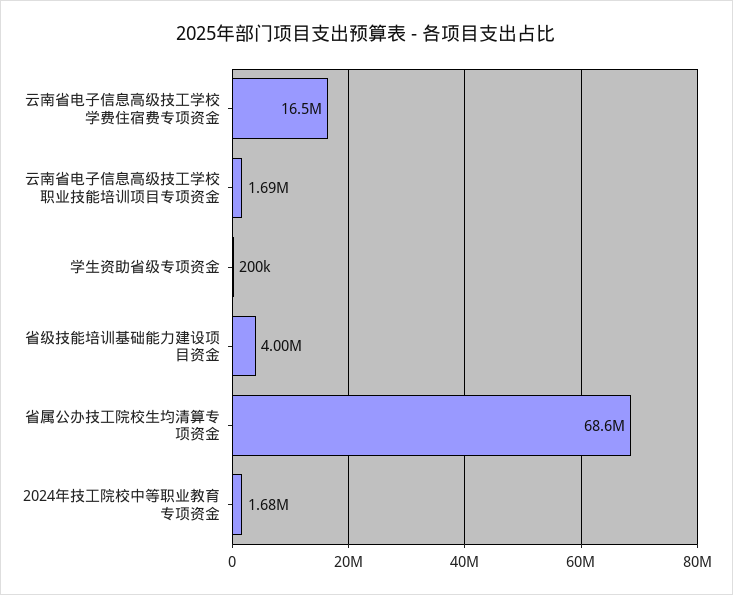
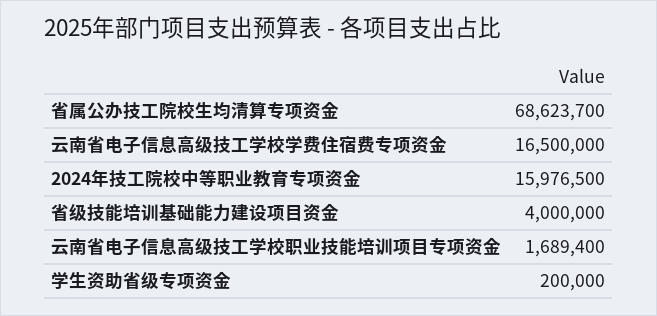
  {
    "云南省电子信息高级技工学校学费住宿费专项资金": 16500000,
    "云南省电子信息高级技工学校职业技能培训项目专项资金": 1689400,
    "学生资助省级专项资金": 200000,
    "省级技能培训基础能力建设项目资金": 4000000,
    "省属公办技工院校生均清算专项资金": 68623700,
-   "2024年技工院校中等职业教育专项资金": 1680000
+   "2024年技工院校中等职业教育专项资金": 15976500
  }

